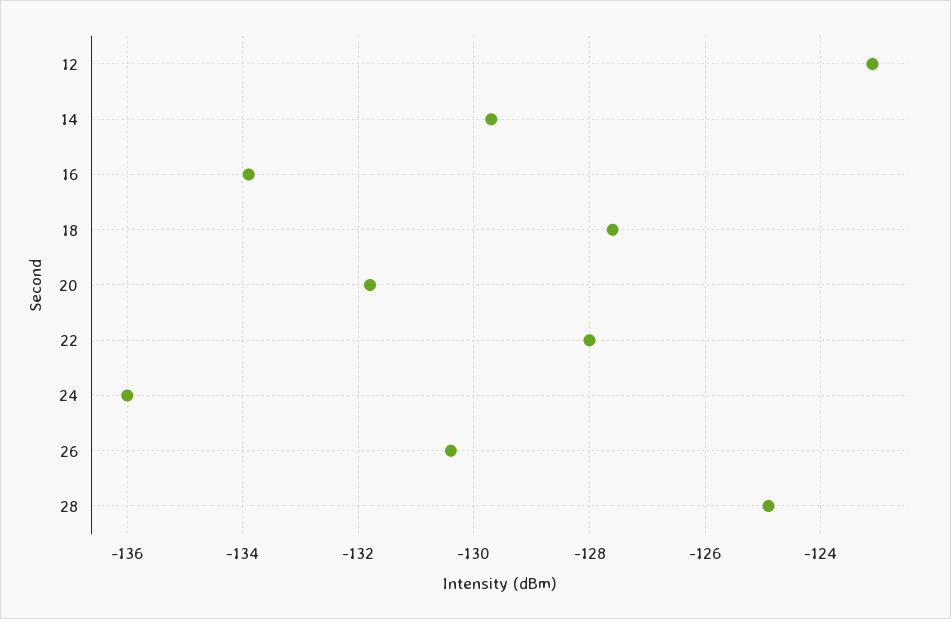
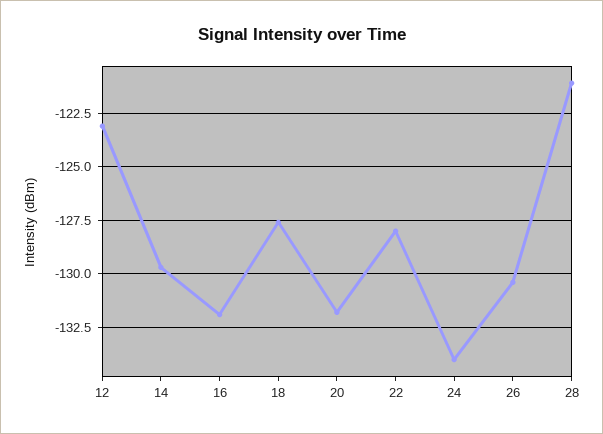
  {
    "12": -123,
    "14": -129.5,
-   "16": -134,
+   "16": -132,
    "18": -127.5,
    "20": -132,
    "22": -128,
-   "24": -136,
+   "24": -134,
    "26": -130.5,
-   "28": -125
+   "28": -121
  }

